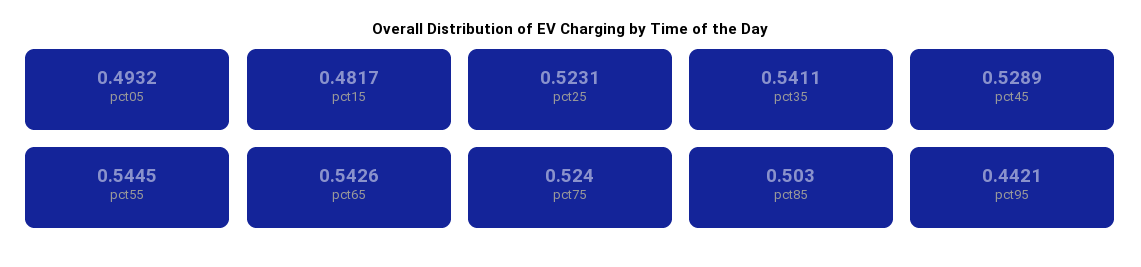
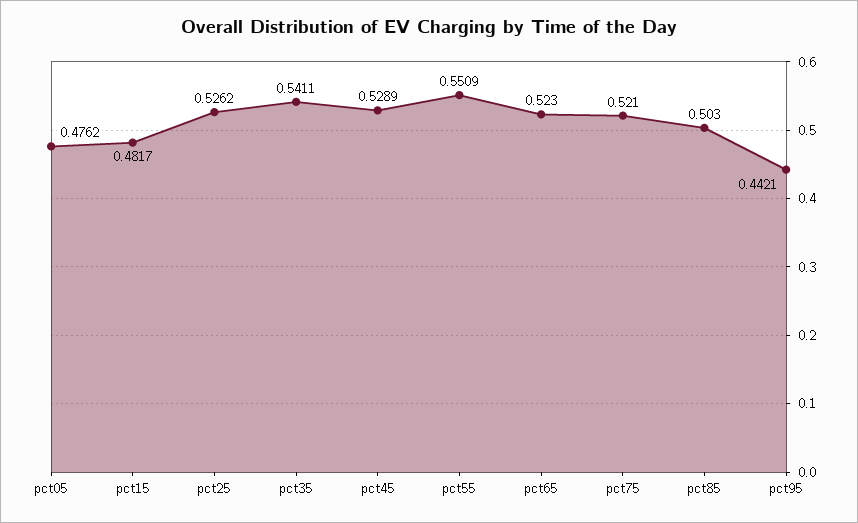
  {
-   "pct05": 0.4932,
+   "pct05": 0.4762,
    "pct15": 0.4817,
-   "pct25": 0.5231,
+   "pct25": 0.5262,
    "pct35": 0.5411,
    "pct45": 0.5289,
-   "pct55": 0.5445,
+   "pct55": 0.5509,
-   "pct65": 0.5426,
+   "pct65": 0.523,
-   "pct75": 0.524,
+   "pct75": 0.521,
    "pct85": 0.503,
    "pct95": 0.4421
  }

